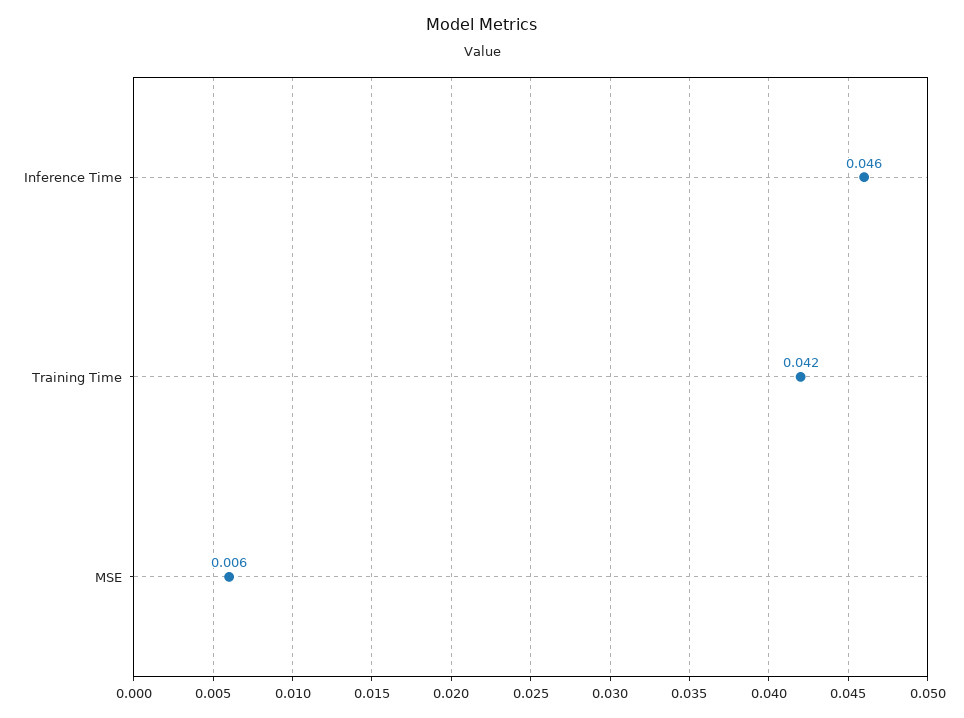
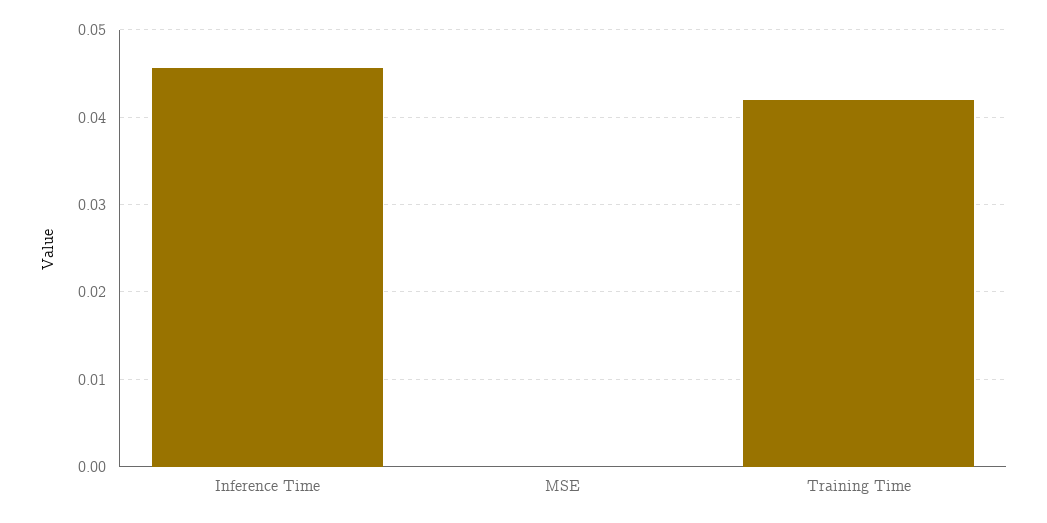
  {
    "Inference Time": 0.046,
    "Training Time": 0.042,
-   "MSE": 0.006
+   "MSE": 0
  }

